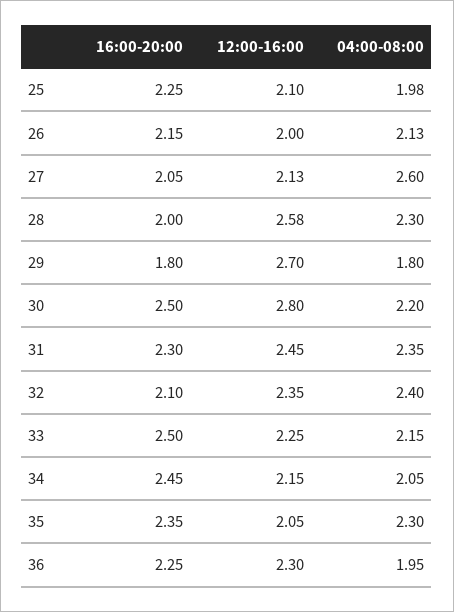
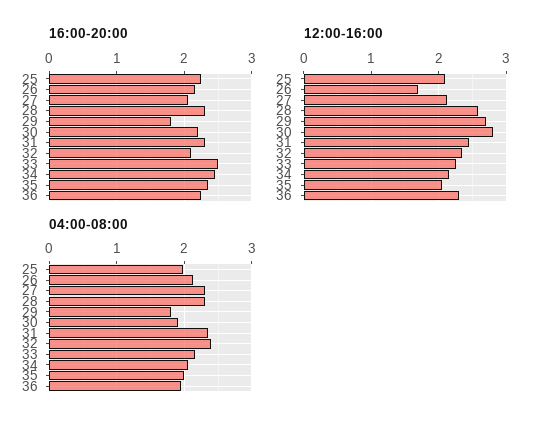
  {
    "16:00-20:00": {
      "25": 2.25,
      "26": 2.15,
      "27": 2.05,
-     "28": 2,
+     "28": 2.3,
      "29": 1.8,
-     "30": 2.5,
+     "30": 2.2,
      "31": 2.3,
      "32": 2.1,
      "33": 2.5,
      "34": 2.45,
      "35": 2.35,
      "36": 2.25
    },
    "12:00-16:00": {
      "25": 2.1,
-     "26": 2,
+     "26": 1.7,
      "27": 2.13,
      "28": 2.58,
      "29": 2.7,
      "30": 2.8,
      "31": 2.45,
      "32": 2.35,
      "33": 2.25,
      "34": 2.15,
      "35": 2.05,
      "36": 2.3
    },
    "04:00-08:00": {
      "25": 1.98,
      "26": 2.13,
-     "27": 2.6,
+     "27": 2.3,
      "28": 2.3,
      "29": 1.8,
-     "30": 2.2,
+     "30": 1.9,
      "31": 2.35,
      "32": 2.4,
      "33": 2.15,
      "34": 2.05,
-     "35": 2.3,
+     "35": 2,
      "36": 1.95
    }
  }

